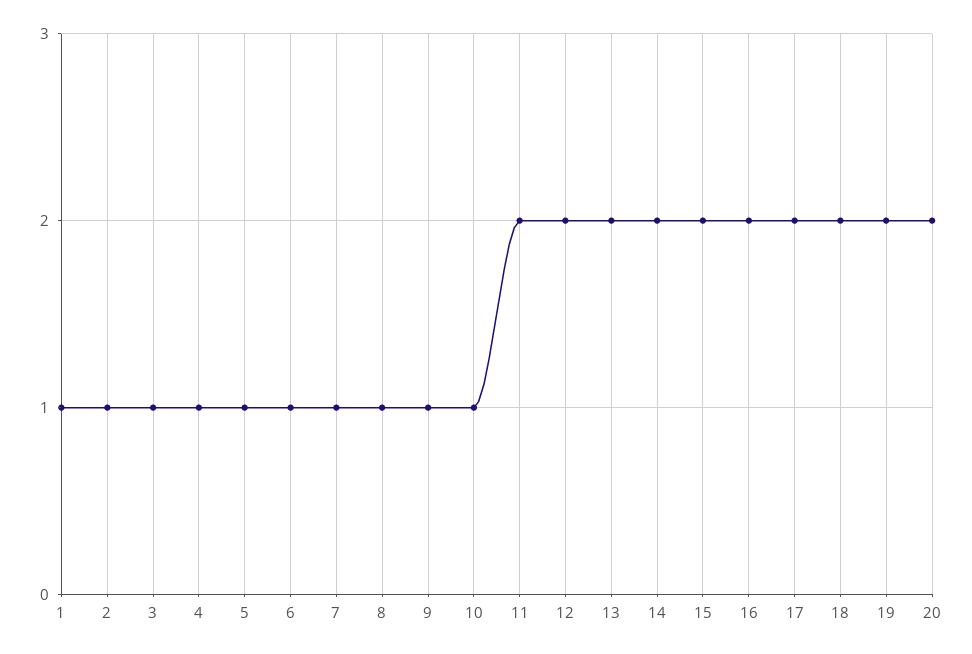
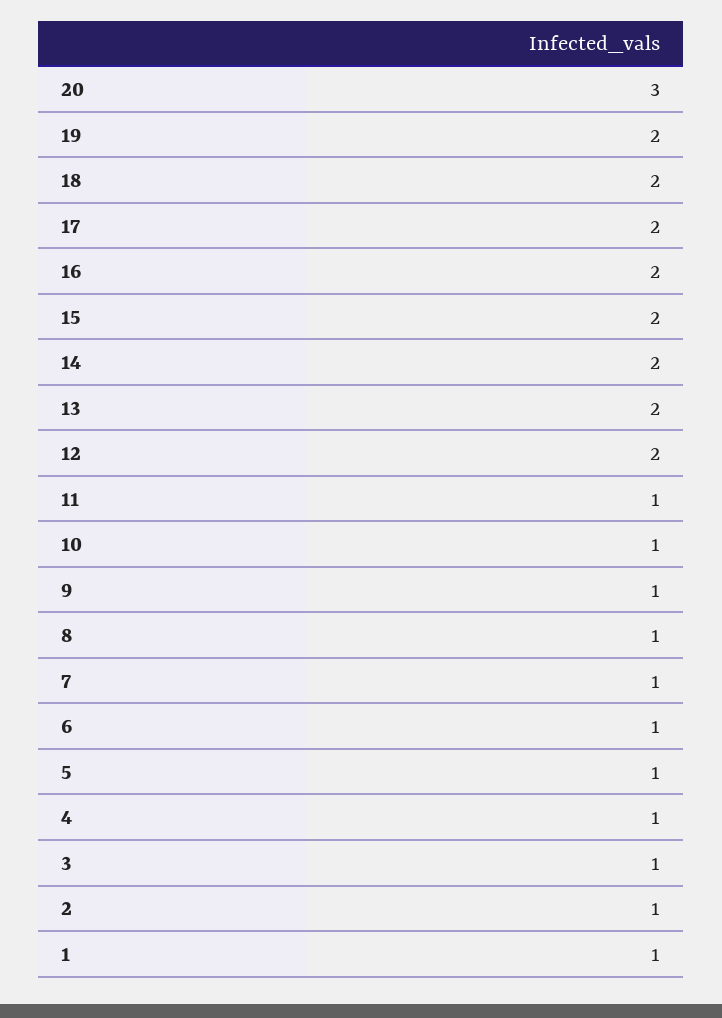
  {
    "1": 1,
    "2": 1,
    "3": 1,
    "4": 1,
    "5": 1,
    "6": 1,
    "7": 1,
    "8": 1,
    "9": 1,
    "10": 1,
-   "11": 2,
+   "11": 1,
    "12": 2,
    "13": 2,
    "14": 2,
    "15": 2,
    "16": 2,
    "17": 2,
    "18": 2,
    "19": 2,
-   "20": 2
+   "20": 3
  }

